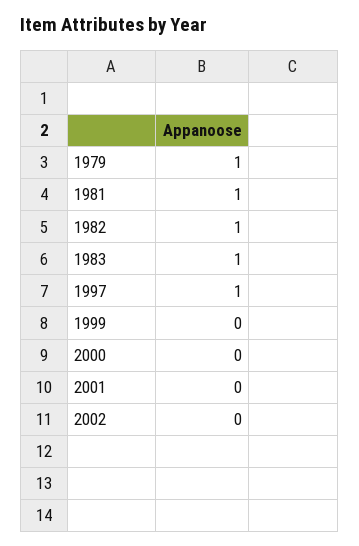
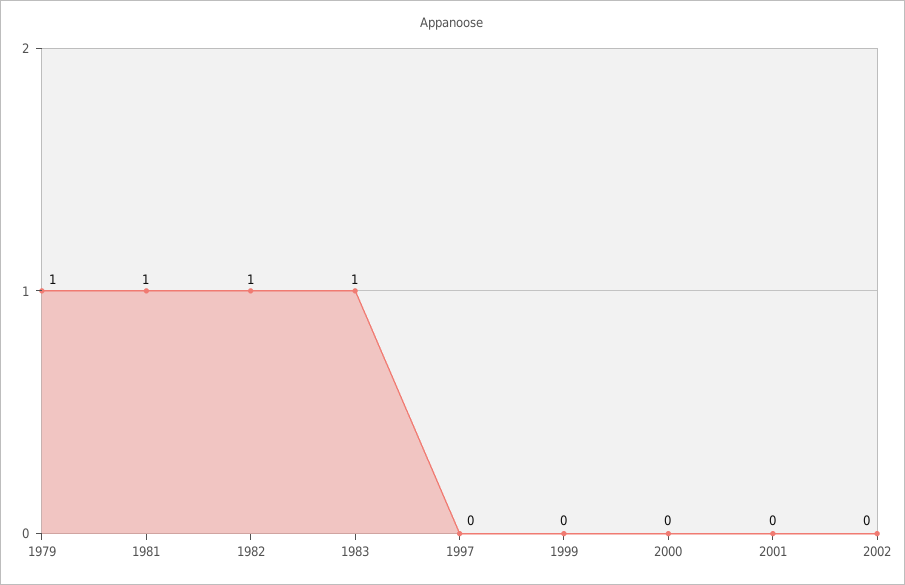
  {
    "1979": 1,
    "1981": 1,
    "1982": 1,
    "1983": 1,
-   "1997": 1,
+   "1997": 0,
    "1999": 0,
    "2000": 0,
    "2001": 0,
    "2002": 0
  }

